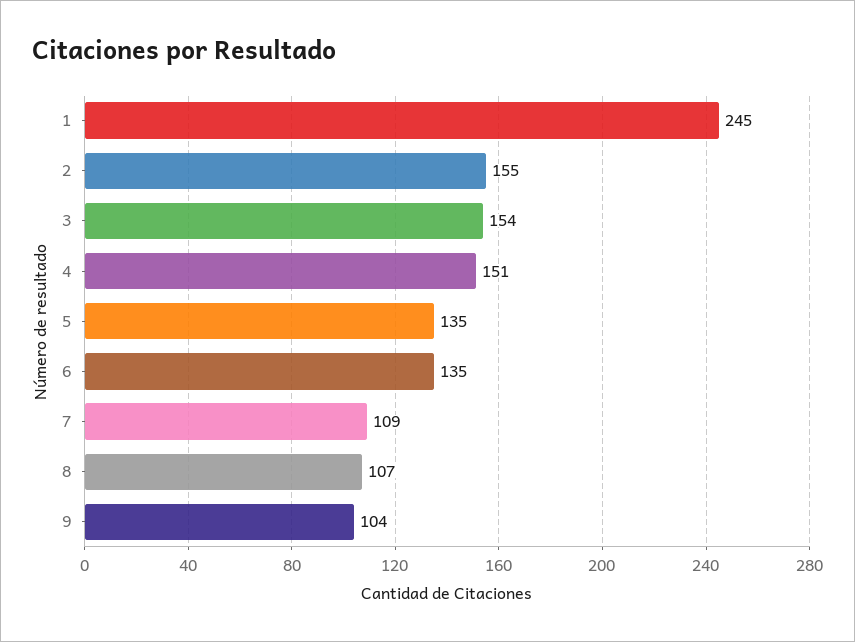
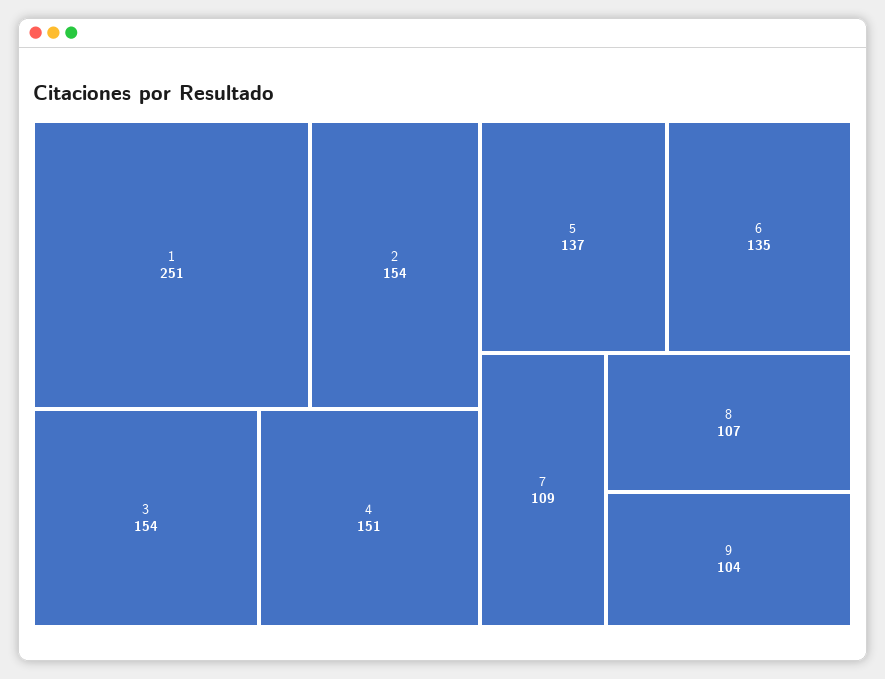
  {
-   "1": 245,
+   "1": 251,
-   "2": 155,
+   "2": 154,
    "3": 154,
    "4": 151,
-   "5": 135,
+   "5": 137,
    "6": 135,
    "7": 109,
    "8": 107,
    "9": 104
  }

